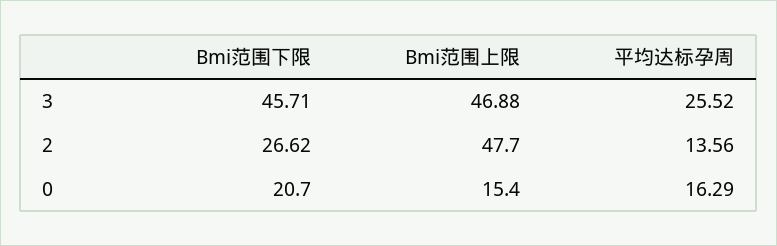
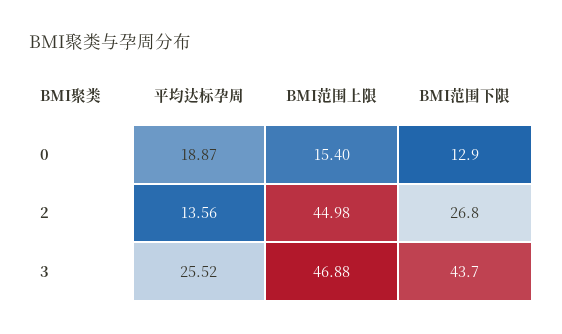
  {
    "Bmi范围下限": {
-     "3": 45.71,
+     "3": 43.7,
-     "2": 26.62,
+     "2": 26.8,
-     "0": 20.7
+     "0": 12.9
    },
    "Bmi范围上限": {
      "3": 46.88,
-     "2": 47.7,
+     "2": 44.98,
      "0": 15.4
    },
    "平均达标孕周": {
      "3": 25.52,
      "2": 13.56,
-     "0": 16.29
+     "0": 18.87
    }
  }

